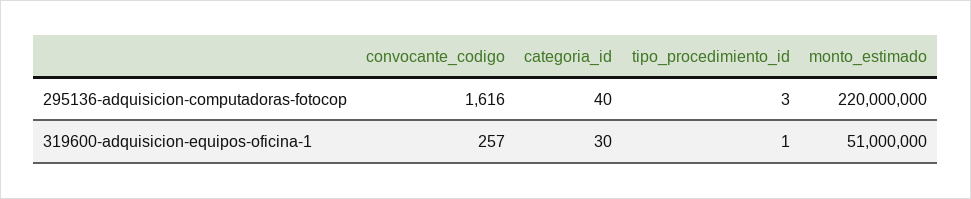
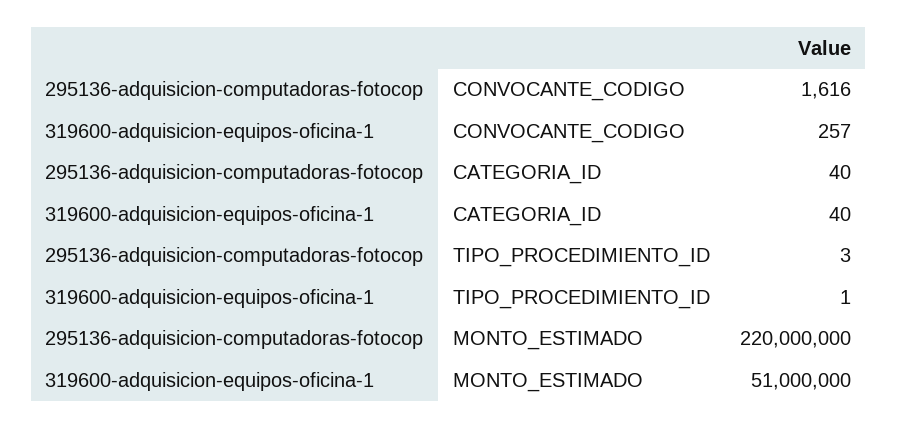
  {
    "convocante_codigo": {
      "295136-adquisicion-computadoras-fotocop": 1616,
      "319600-adquisicion-equipos-oficina-1": 257
    },
    "categoria_id": {
      "295136-adquisicion-computadoras-fotocop": 40,
-     "319600-adquisicion-equipos-oficina-1": 30
+     "319600-adquisicion-equipos-oficina-1": 40
    },
    "tipo_procedimiento_id": {
      "295136-adquisicion-computadoras-fotocop": 3,
      "319600-adquisicion-equipos-oficina-1": 1
    },
    "monto_estimado": {
      "295136-adquisicion-computadoras-fotocop": 220000000,
      "319600-adquisicion-equipos-oficina-1": 51000000
    }
  }

